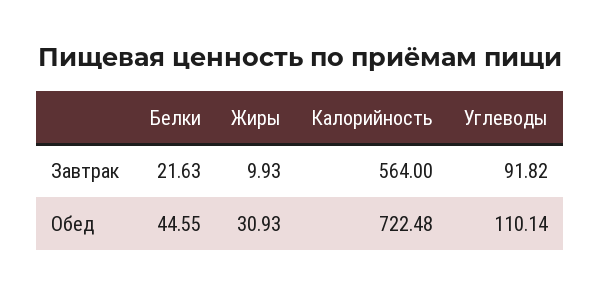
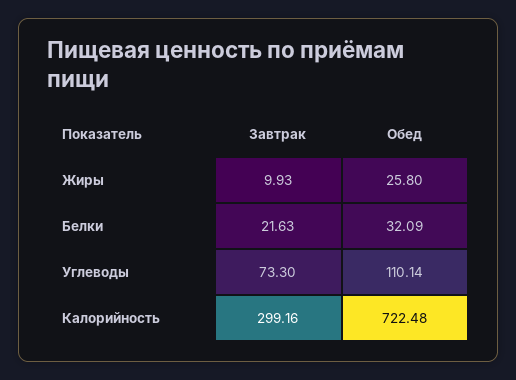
  {
    "Белки": {
      "Завтрак": 21.63,
-     "Обед": 44.55
+     "Обед": 32.09
    },
    "Жиры": {
      "Завтрак": 9.93,
-     "Обед": 30.93
+     "Обед": 25.8
    },
    "Калорийность": {
-     "Завтрак": 564,
+     "Завтрак": 299.16,
      "Обед": 722.48
    },
    "Углеводы": {
-     "Завтрак": 91.82,
+     "Завтрак": 73.3,
      "Обед": 110.14
    }
  }

